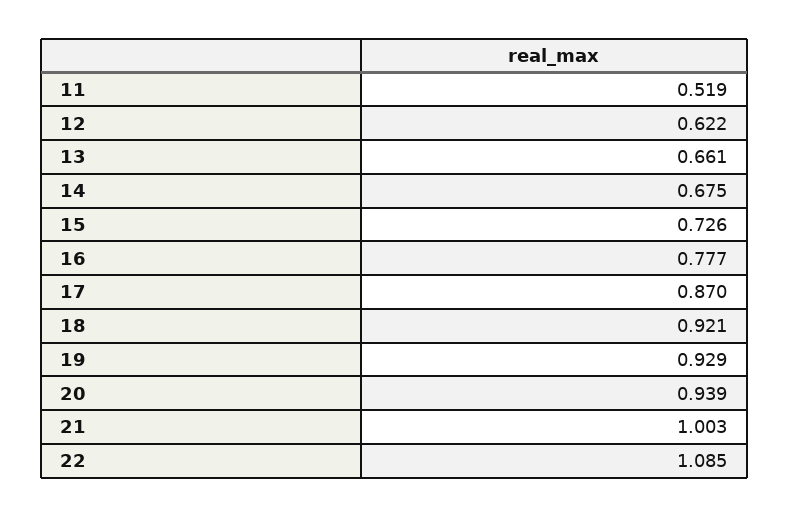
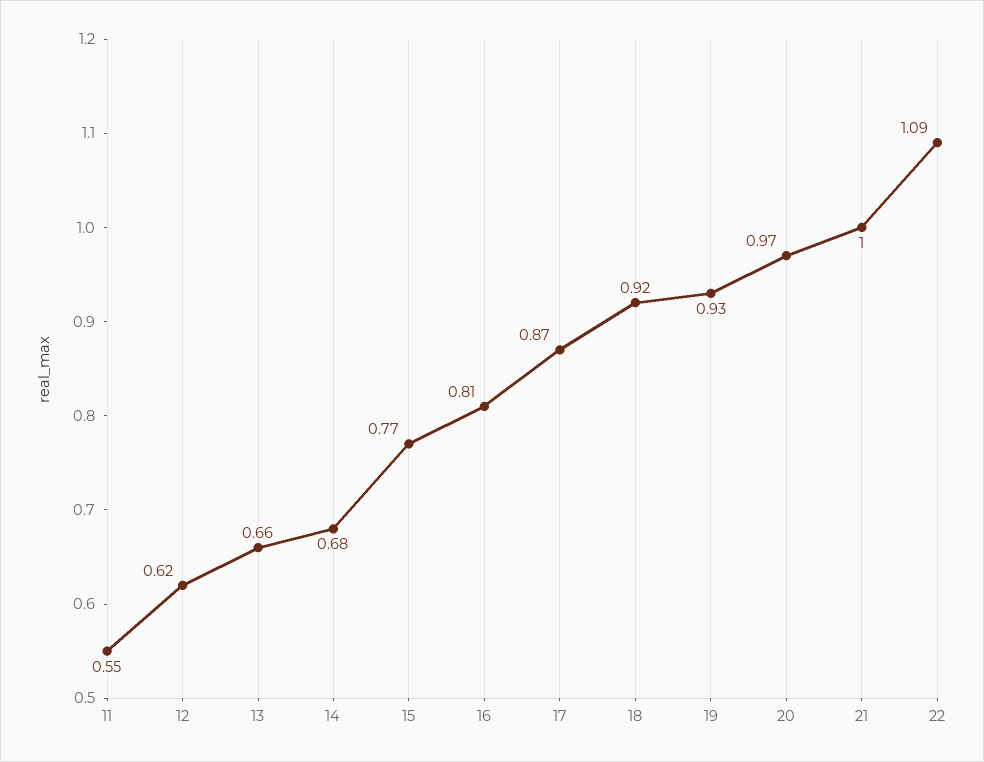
  {
-   "11": 0.519,
+   "11": 0.55,
    "12": 0.622,
    "13": 0.661,
    "14": 0.675,
-   "15": 0.726,
+   "15": 0.77,
-   "16": 0.777,
+   "16": 0.81,
    "17": 0.87,
    "18": 0.921,
    "19": 0.929,
-   "20": 0.939,
+   "20": 0.97,
    "21": 1.003,
    "22": 1.085
  }

